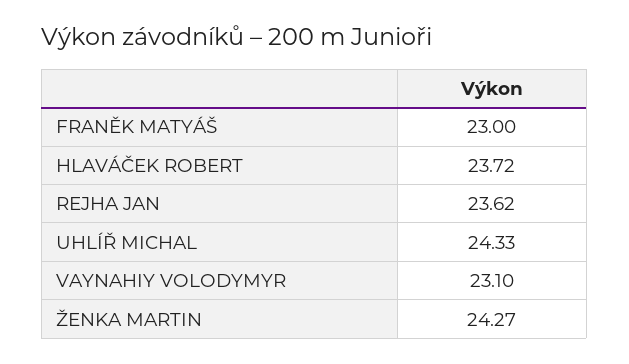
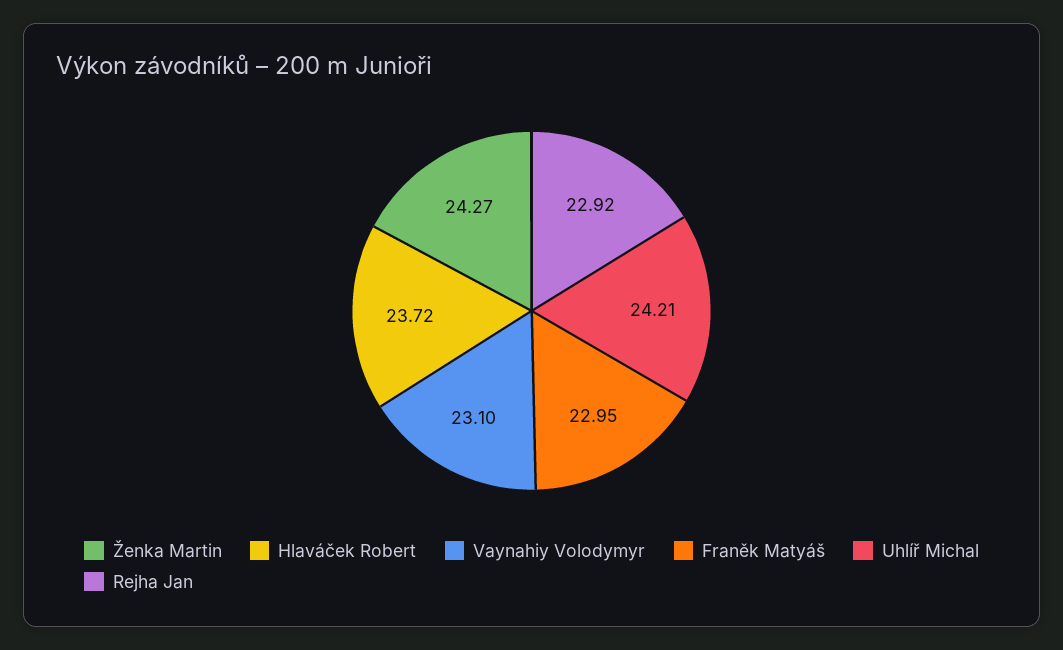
  {
-   "FRANĚK MATYÁŠ": 23,
+   "FRANĚK MATYÁŠ": 22.95,
    "HLAVÁČEK ROBERT": 23.72,
-   "REJHA JAN": 23.62,
+   "REJHA JAN": 22.92,
-   "UHLÍŘ MICHAL": 24.33,
+   "UHLÍŘ MICHAL": 24.21,
    "VAYNAHIY VOLODYMYR": 23.1,
    "ŽENKA MARTIN": 24.27
  }

